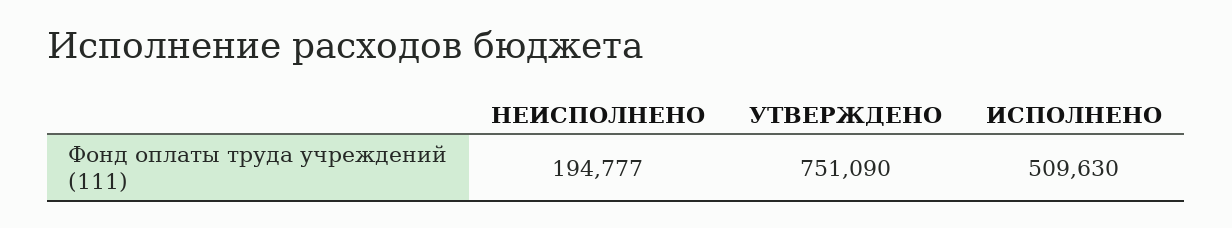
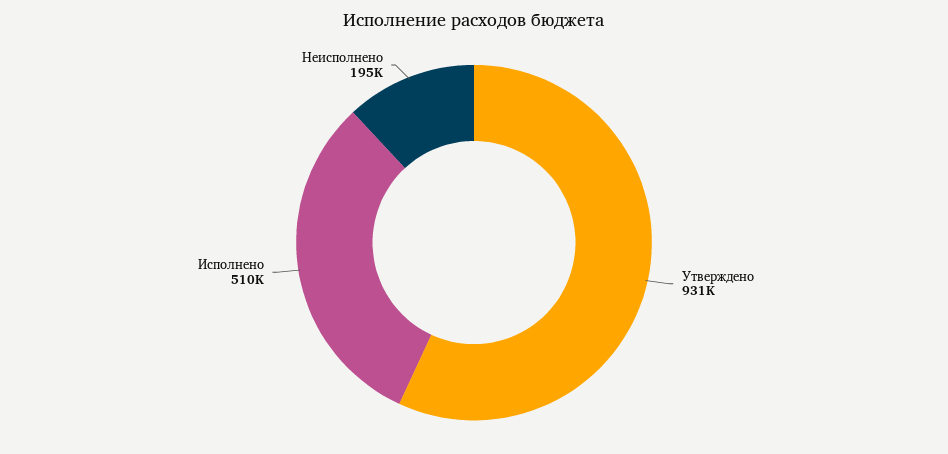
  {
    "НЕИСПОЛНЕНО": 194777,
-   "УТВЕРЖДЕНО": 751090,
+   "УТВЕРЖДЕНО": 931000,
    "ИСПОЛНЕНО": 509630
  }

